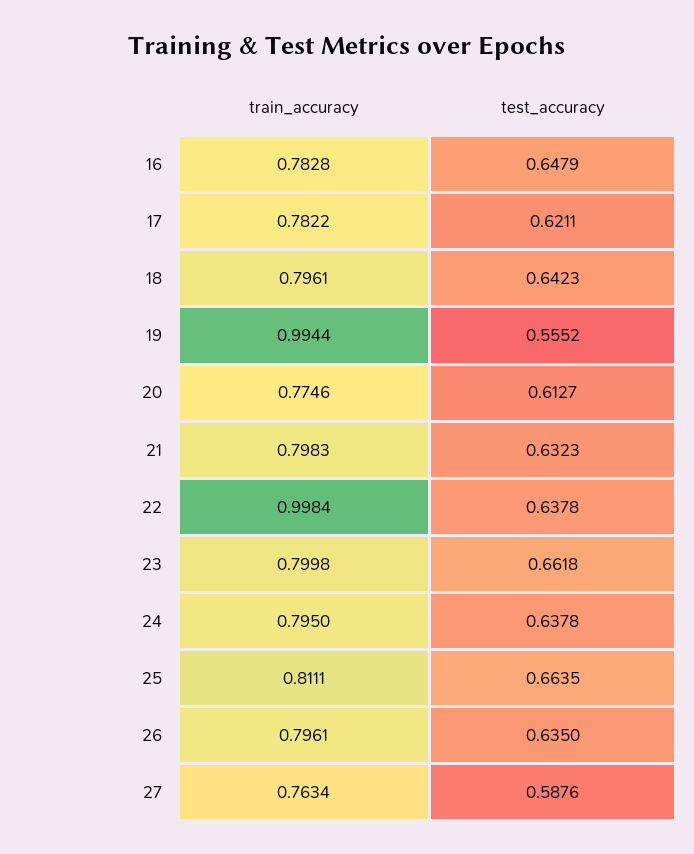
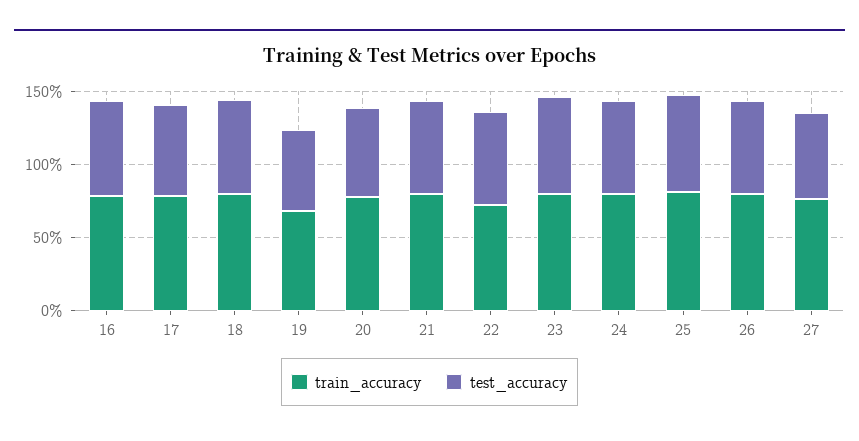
  {
    "train_accuracy": {
      "16": 0.7828,
      "17": 0.7822,
      "18": 0.7961,
-     "19": 0.9944,
+     "19": 0.7,
      "20": 0.7746,
      "21": 0.7983,
-     "22": 0.9984,
+     "22": 0.7,
      "23": 0.7998,
      "24": 0.795,
      "25": 0.8111,
      "26": 0.7961,
      "27": 0.7634
    },
    "test_accuracy": {
      "16": 0.6479,
      "17": 0.6211,
      "18": 0.6423,
      "19": 0.5552,
      "20": 0.6127,
      "21": 0.6323,
      "22": 0.6378,
      "23": 0.6618,
      "24": 0.6378,
      "25": 0.6635,
      "26": 0.635,
      "27": 0.5876
    }
  }

